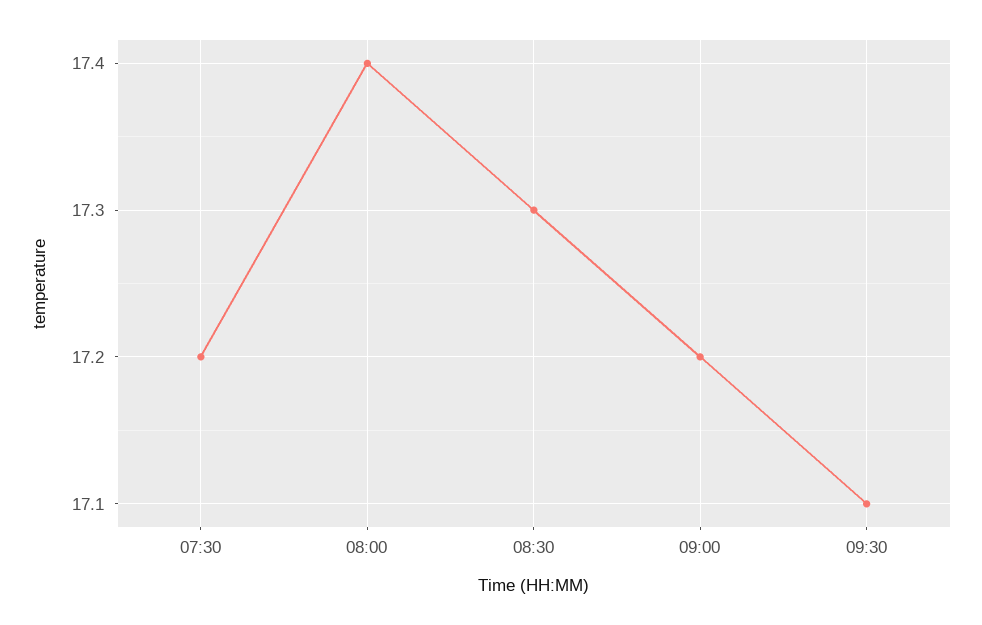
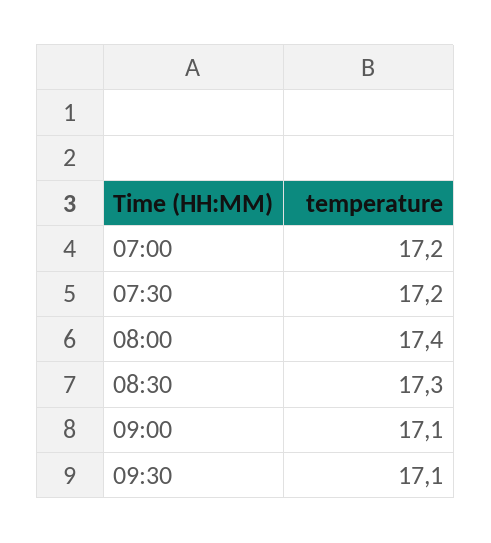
  {
    "07:30": 17.2,
    "08:00": 17.4,
    "08:30": 17.3,
-   "09:00": 17.2,
+   "09:00": 17.1,
-   "09:30": 17.1
+   "09:30": 17.1,
+   "07:00": 17.2
  }

